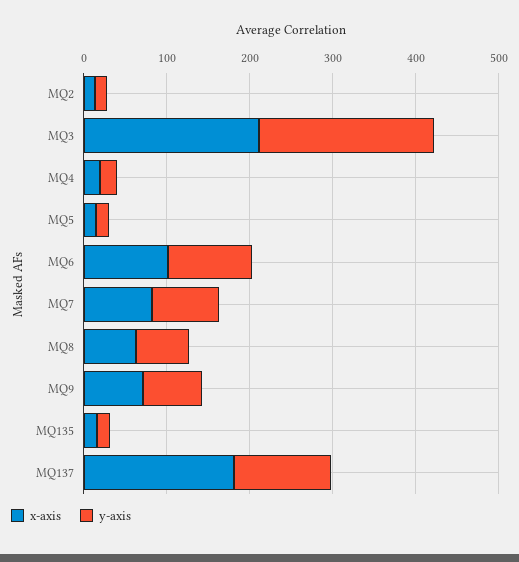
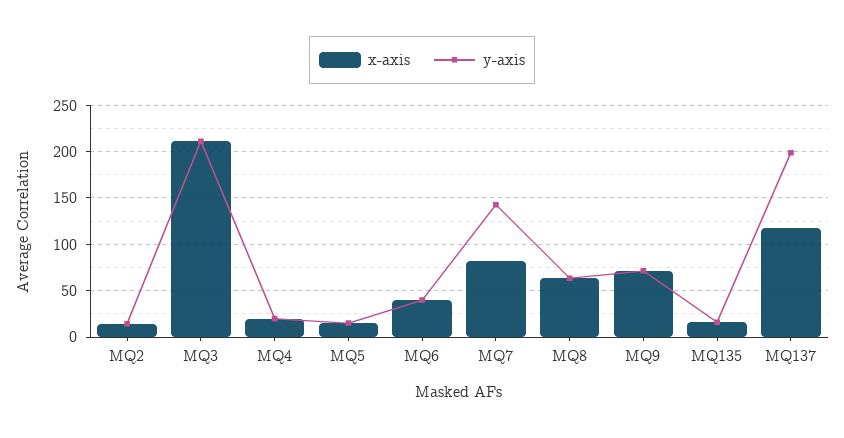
  {
    "x-axis": {
      "MQ2": 10,
      "MQ3": 210,
      "MQ4": 20,
      "MQ5": 20,
-     "MQ6": 100,
+     "MQ6": 40,
      "MQ7": 80,
      "MQ8": 60,
      "MQ9": 70,
      "MQ135": 20,
-     "MQ137": 180
+     "MQ137": 120
    },
    "y-axis": {
      "MQ2": 10,
      "MQ3": 210,
      "MQ4": 20,
      "MQ5": 20,
-     "MQ6": 100,
+     "MQ6": 40,
-     "MQ7": 80,
+     "MQ7": 140,
      "MQ8": 60,
      "MQ9": 70,
      "MQ135": 20,
-     "MQ137": 120
+     "MQ137": 200
    }
  }

